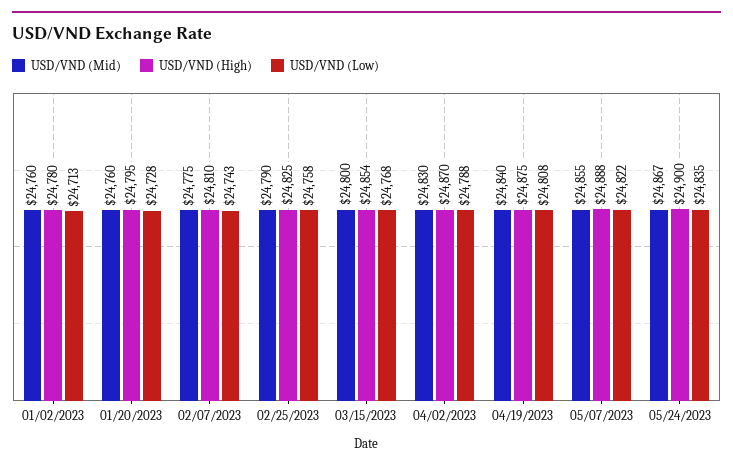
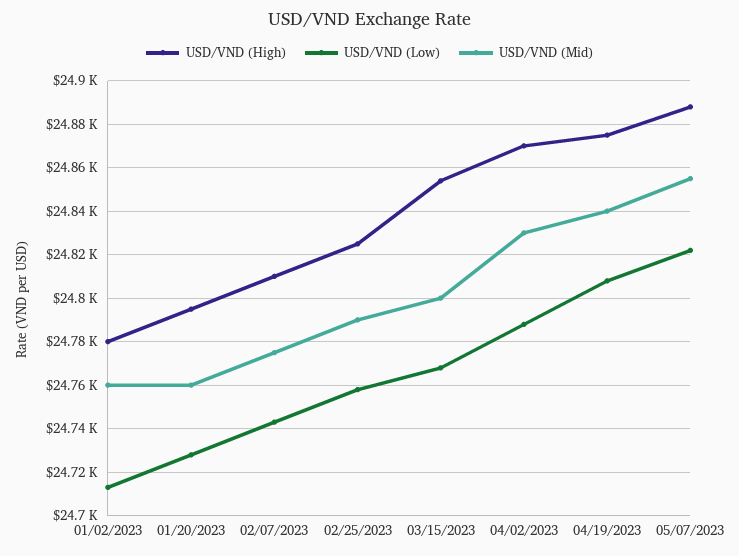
  {
    "USD/VND (Mid)": {
      "01/02/2023": 24760,
      "01/20/2023": 24760,
      "02/07/2023": 24775,
      "02/25/2023": 24790,
      "03/15/2023": 24800,
      "04/02/2023": 24830,
      "04/19/2023": 24840,
-     "05/07/2023": 24855,
+     "05/07/2023": 24855
-     "05/24/2023": 24867
    },
    "USD/VND (High)": {
      "01/02/2023": 24780,
      "01/20/2023": 24795,
      "02/07/2023": 24810,
      "02/25/2023": 24825,
      "03/15/2023": 24854,
      "04/02/2023": 24870,
      "04/19/2023": 24875,
-     "05/07/2023": 24888,
+     "05/07/2023": 24888
-     "05/24/2023": 24900
    },
    "USD/VND (Low)": {
      "01/02/2023": 24713,
      "01/20/2023": 24728,
      "02/07/2023": 24743,
      "02/25/2023": 24758,
      "03/15/2023": 24768,
      "04/02/2023": 24788,
      "04/19/2023": 24808,
-     "05/07/2023": 24822,
+     "05/07/2023": 24822
-     "05/24/2023": 24835
    }
  }

